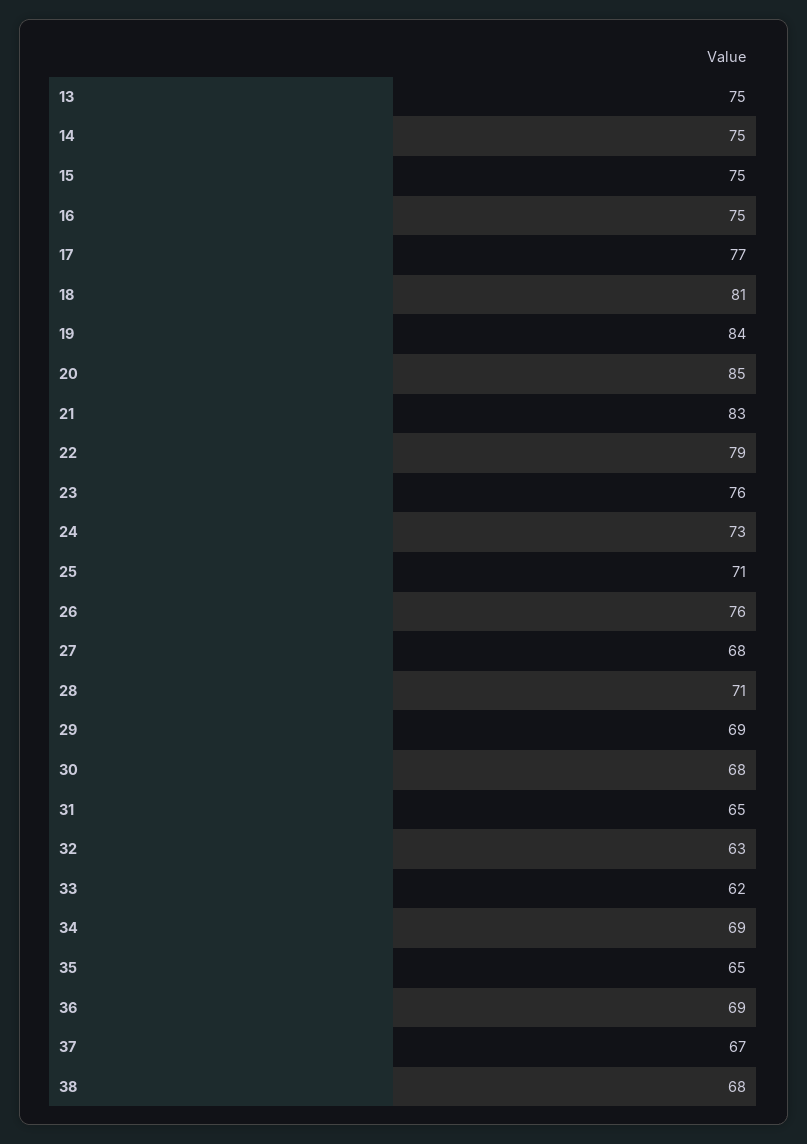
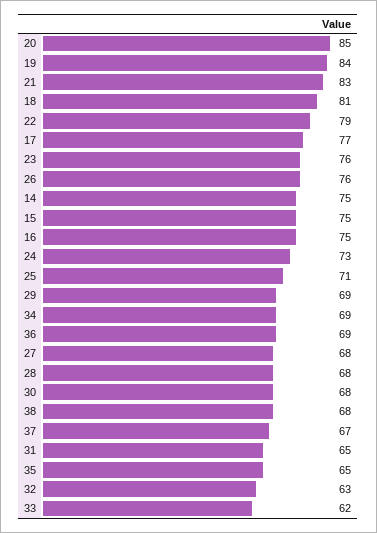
  {
-   "13": 75,
    "14": 75,
    "15": 75,
    "16": 75,
    "17": 77,
    "18": 81,
    "19": 84,
    "20": 85,
    "21": 83,
    "22": 79,
    "23": 76,
    "24": 73,
    "25": 71,
    "26": 76,
    "27": 68,
-   "28": 71,
+   "28": 68,
    "29": 69,
    "30": 68,
    "31": 65,
    "32": 63,
    "33": 62,
    "34": 69,
    "35": 65,
    "36": 69,
    "37": 67,
    "38": 68
  }

